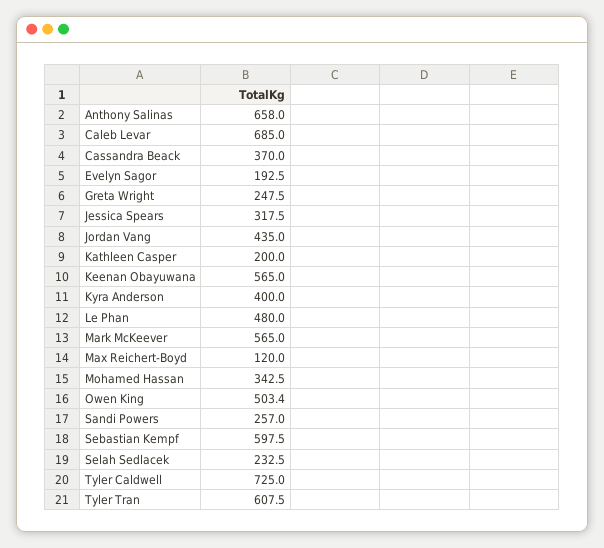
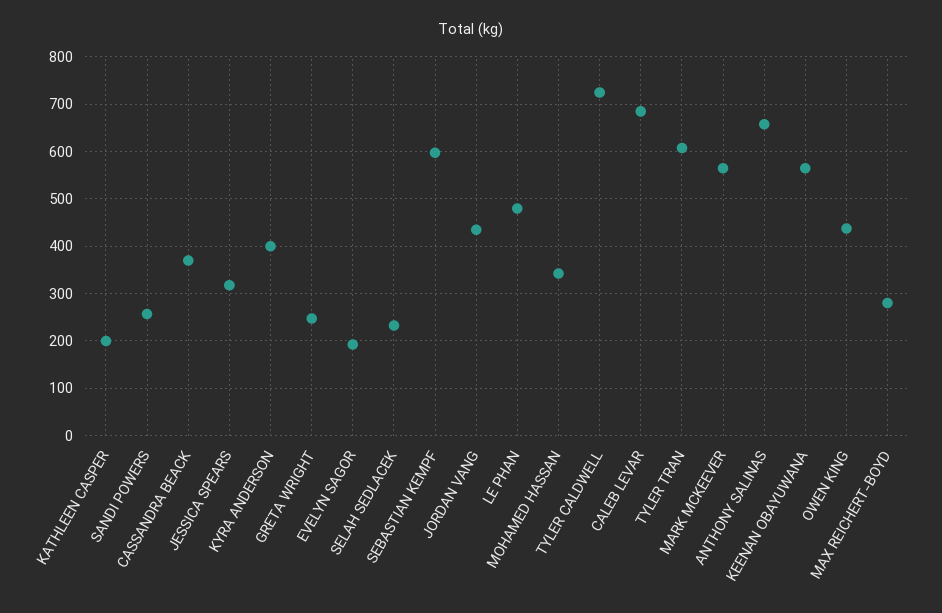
  {
    "Anthony Salinas": 658,
    "Caleb Levar": 685,
    "Cassandra Beack": 370,
    "Evelyn Sagor": 192.5,
    "Greta Wright": 247.5,
    "Jessica Spears": 317.5,
    "Jordan Vang": 435,
    "Kathleen Casper": 200,
    "Keenan Obayuwana": 565,
    "Kyra Anderson": 400,
    "Le Phan": 480,
    "Mark McKeever": 565,
-   "Max Reichert-Boyd": 120,
+   "Max Reichert-Boyd": 280,
    "Mohamed Hassan": 342.5,
-   "Owen King": 503.4,
+   "Owen King": 440,
    "Sandi Powers": 257,
    "Sebastian Kempf": 597.5,
    "Selah Sedlacek": 232.5,
    "Tyler Caldwell": 725,
    "Tyler Tran": 607.5
  }

